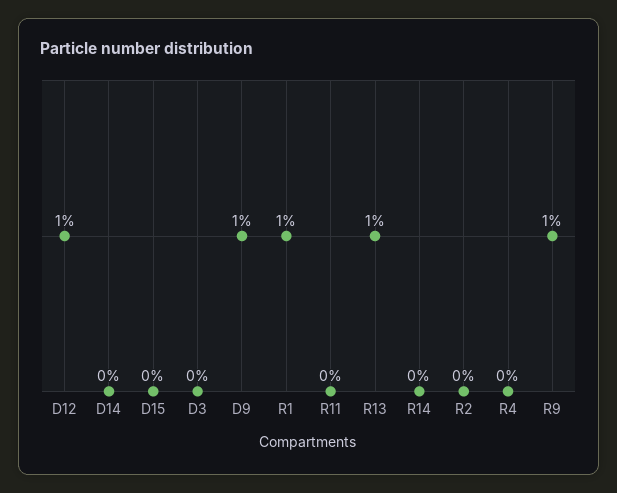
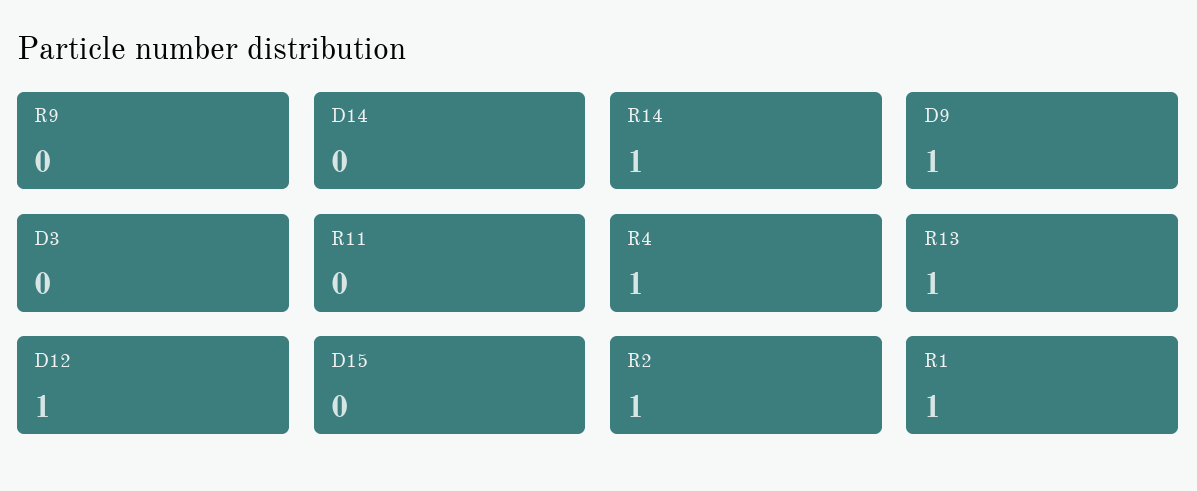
  {
    "D12": 1,
    "D14": 0,
    "D15": 0,
    "D3": 0,
    "D9": 1,
    "R1": 1,
    "R11": 0,
    "R13": 1,
-   "R14": 0,
+   "R14": 1,
-   "R2": 0,
+   "R2": 1,
-   "R4": 0,
+   "R4": 1,
-   "R9": 1
+   "R9": 0
  }

